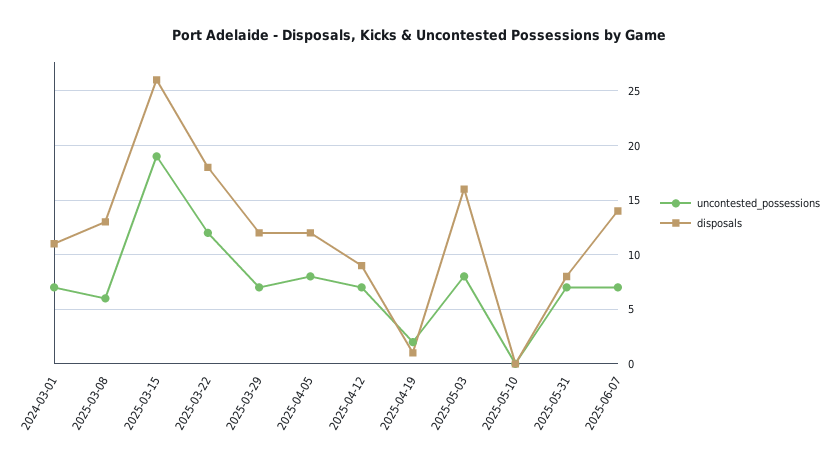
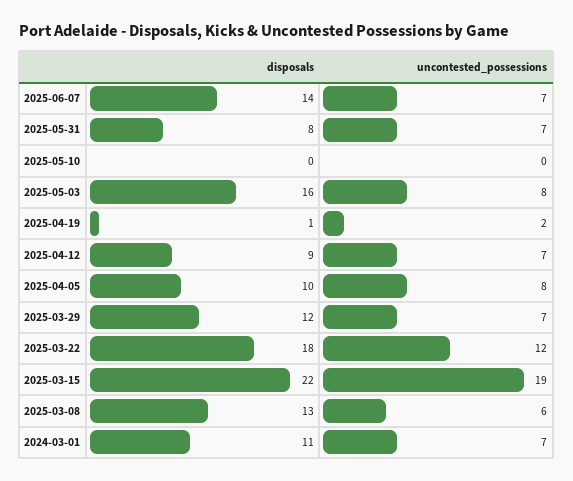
  {
    "uncontested_possessions": {
      "2024-03-01": 7,
      "2025-03-08": 6,
      "2025-03-15": 19,
      "2025-03-22": 12,
      "2025-03-29": 7,
      "2025-04-05": 8,
      "2025-04-12": 7,
      "2025-04-19": 2,
      "2025-05-03": 8,
      "2025-05-10": 0,
      "2025-05-31": 7,
      "2025-06-07": 7
    },
    "disposals": {
      "2024-03-01": 11,
      "2025-03-08": 13,
-     "2025-03-15": 26,
+     "2025-03-15": 22,
      "2025-03-22": 18,
      "2025-03-29": 12,
-     "2025-04-05": 12,
+     "2025-04-05": 10,
      "2025-04-12": 9,
      "2025-04-19": 1,
      "2025-05-03": 16,
      "2025-05-10": 0,
      "2025-05-31": 8,
      "2025-06-07": 14
    }
  }

